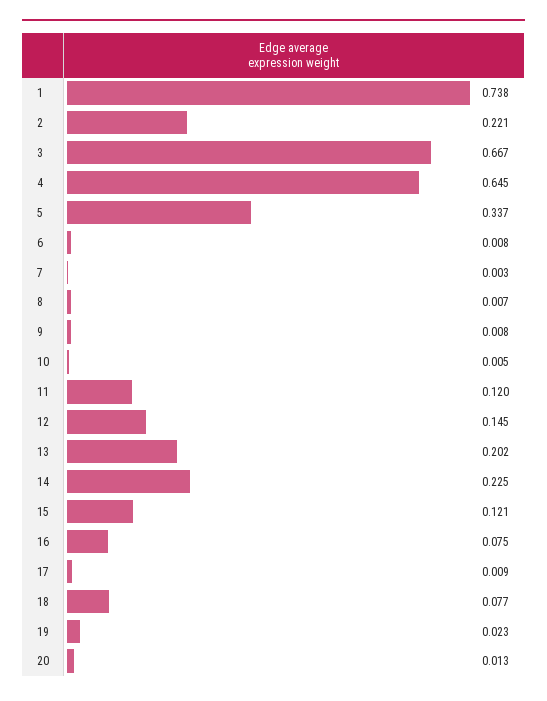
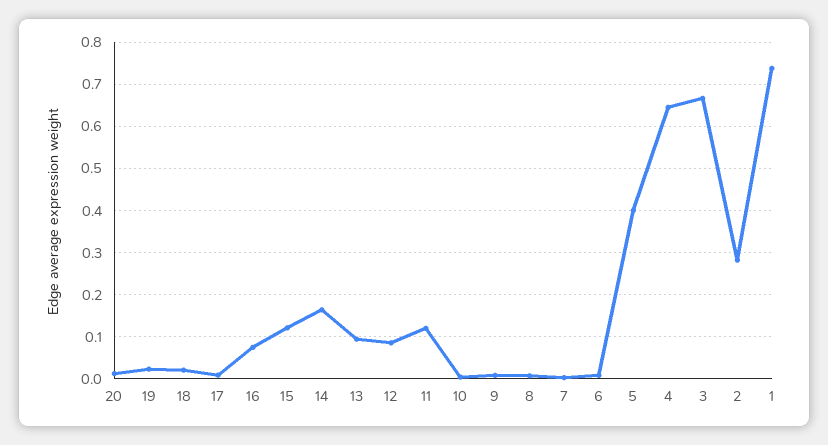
  {
    "1": 0.738,
-   "2": 0.221,
+   "2": 0.28,
    "3": 0.667,
    "4": 0.645,
-   "5": 0.337,
+   "5": 0.4,
    "6": 0.008,
    "7": 0.003,
    "8": 0.007,
    "9": 0.008,
    "10": 0.005,
    "11": 0.12,
-   "12": 0.145,
+   "12": 0.08,
-   "13": 0.202,
+   "13": 0.1,
-   "14": 0.225,
+   "14": 0.16,
    "15": 0.121,
    "16": 0.075,
    "17": 0.009,
-   "18": 0.077,
+   "18": 0.02,
    "19": 0.023,
    "20": 0.013
  }

